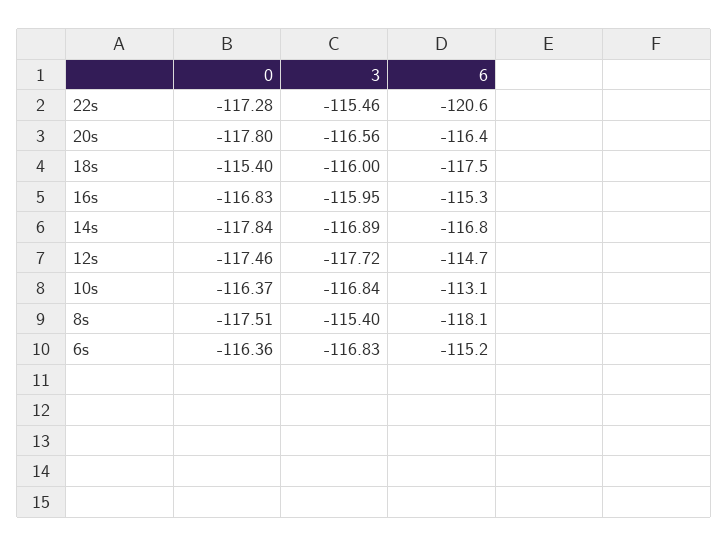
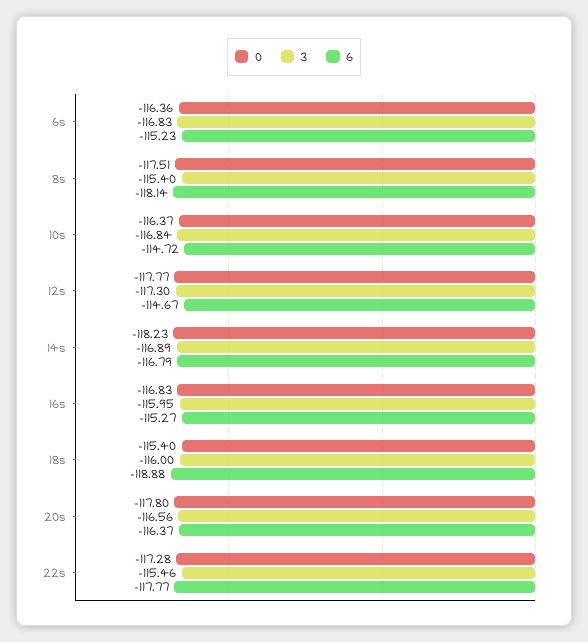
  {
    "0": {
      "22s": -117.28,
      "20s": -117.8,
      "18s": -115.4,
      "16s": -116.83,
-     "14s": -117.84,
+     "14s": -118.23,
-     "12s": -117.46,
+     "12s": -117.77,
      "10s": -116.37,
      "8s": -117.51,
      "6s": -116.36
    },
    "3": {
      "22s": -115.46,
      "20s": -116.56,
      "18s": -116,
      "16s": -115.95,
      "14s": -116.89,
-     "12s": -117.72,
+     "12s": -117.3,
      "10s": -116.84,
      "8s": -115.4,
      "6s": -116.83
    },
    "6": {
-     "22s": -120.6,
+     "22s": -117.77,
      "20s": -116.37,
-     "18s": -117.5,
+     "18s": -118.88,
      "16s": -115.27,
      "14s": -116.79,
      "12s": -114.67,
-     "10s": -113.1,
+     "10s": -114.72,
      "8s": -118.14,
      "6s": -115.23
    }
  }

